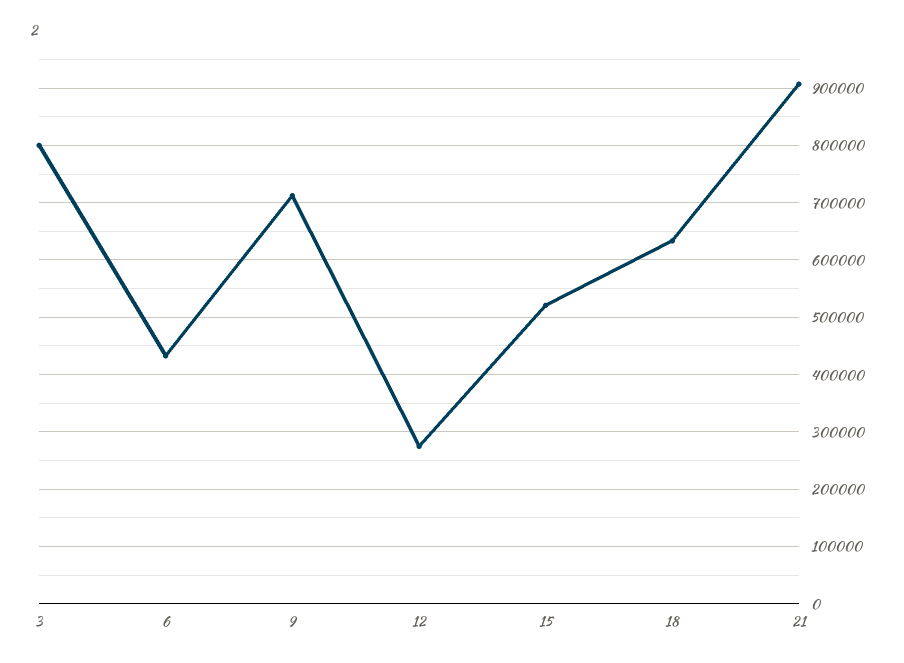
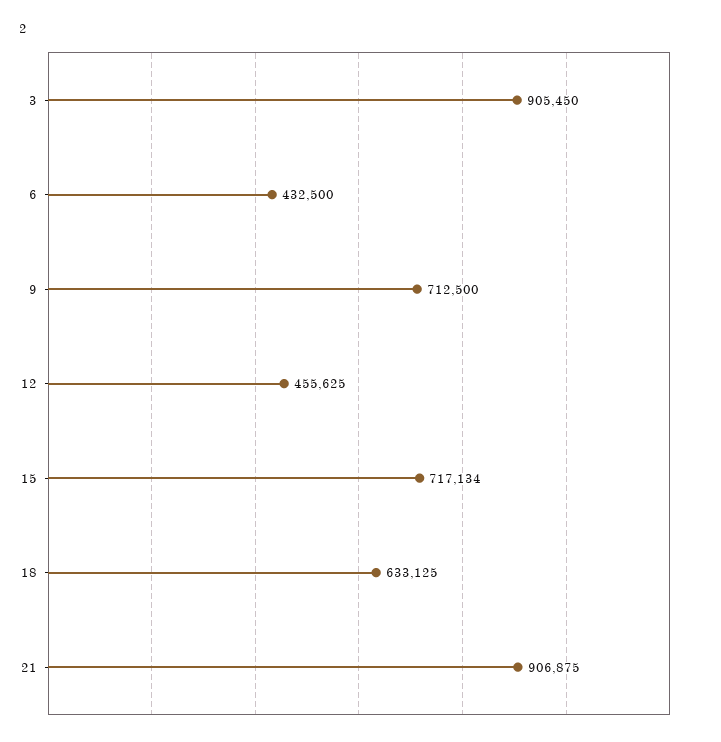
  {
-   "3": 800000,
+   "3": 905450,
    "6": 432500,
    "9": 712500,
-   "12": 280000,
+   "12": 455625,
-   "15": 520000,
+   "15": 717134,
    "18": 633125,
    "21": 906875
  }

